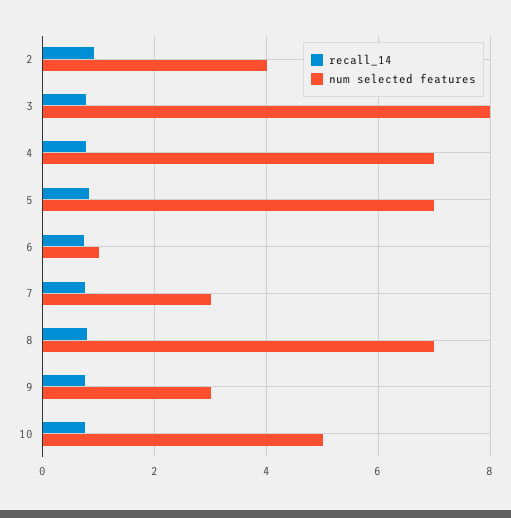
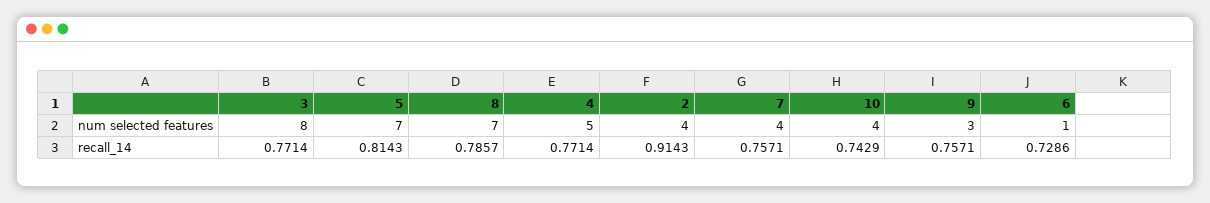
  {
    "recall_14": {
      "2": 0.9143,
      "3": 0.7714,
      "4": 0.7714,
      "5": 0.8143,
      "6": 0.7286,
      "7": 0.7571,
      "8": 0.7857,
      "9": 0.7571,
      "10": 0.7429
    },
    "num selected features": {
      "2": 4,
      "3": 8,
-     "4": 7,
+     "4": 5,
      "5": 7,
      "6": 1,
-     "7": 3,
+     "7": 4,
      "8": 7,
      "9": 3,
-     "10": 5
+     "10": 4
    }
  }

